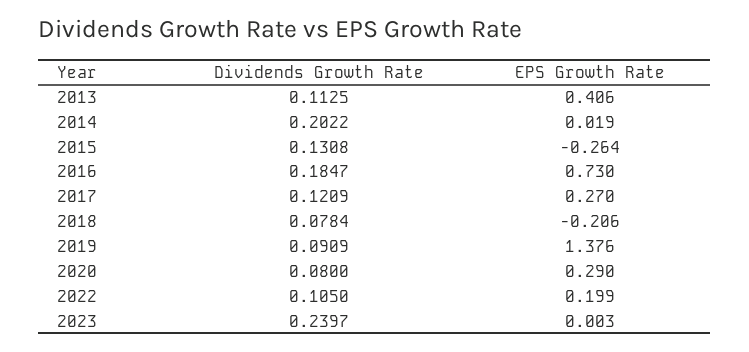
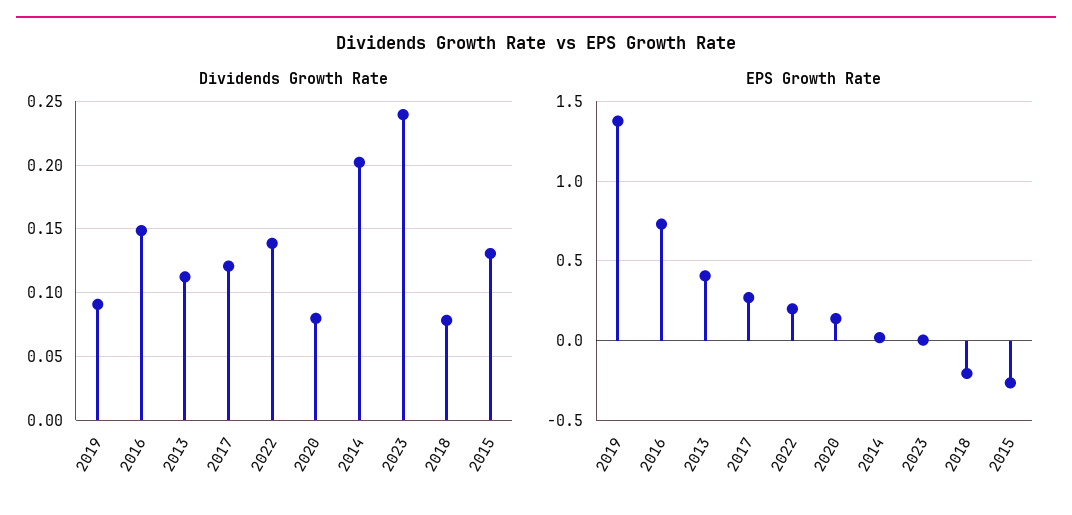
  {
    "Dividends Growth Rate": {
      "2013": 0.1125,
      "2014": 0.2022,
      "2015": 0.1308,
-     "2016": 0.1847,
+     "2016": 0.15,
      "2017": 0.1209,
      "2018": 0.0784,
      "2019": 0.0909,
      "2020": 0.08,
-     "2022": 0.105,
+     "2022": 0.14,
      "2023": 0.2397
    },
    "EPS Growth Rate": {
      "2013": 0.406,
      "2014": 0.019,
      "2015": -0.264,
      "2016": 0.73,
      "2017": 0.27,
      "2018": -0.206,
      "2019": 1.376,
-     "2020": 0.29,
+     "2020": 0.15,
      "2022": 0.199,
      "2023": 0.003
    }
  }

